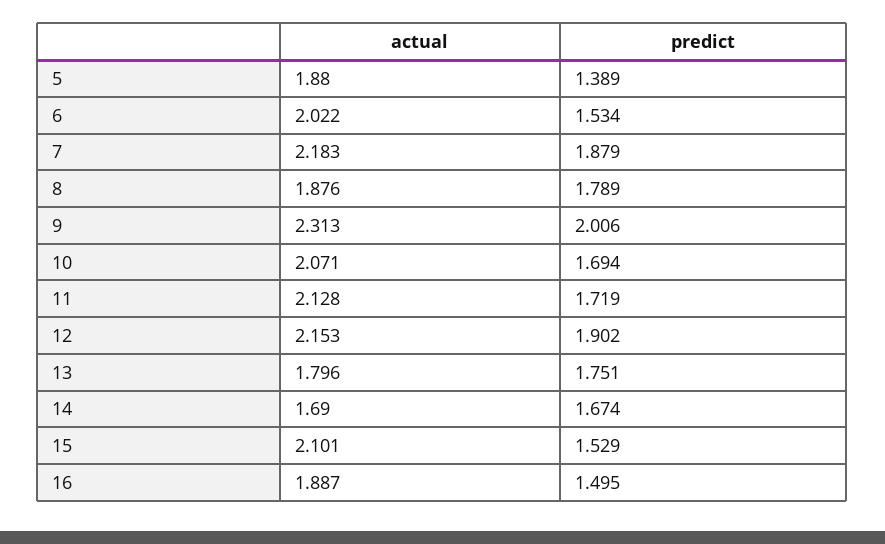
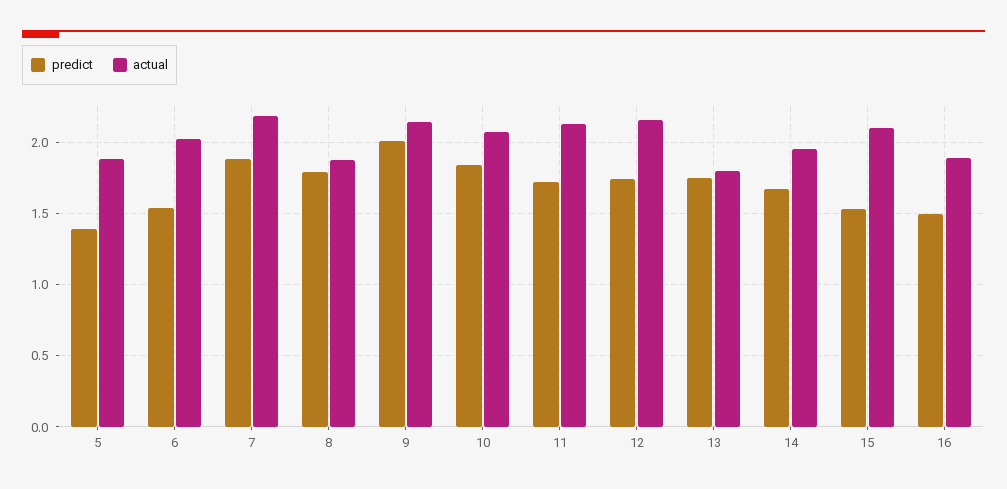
  {
    "actual": {
      "5": 1.88,
      "6": 2.022,
      "7": 2.183,
      "8": 1.876,
-     "9": 2.313,
+     "9": 2.15,
      "10": 2.071,
      "11": 2.128,
      "12": 2.153,
      "13": 1.796,
-     "14": 1.69,
+     "14": 1.95,
      "15": 2.101,
      "16": 1.887
    },
    "predict": {
      "5": 1.389,
      "6": 1.534,
      "7": 1.879,
      "8": 1.789,
      "9": 2.006,
-     "10": 1.694,
+     "10": 1.85,
      "11": 1.719,
-     "12": 1.902,
+     "12": 1.75,
      "13": 1.751,
      "14": 1.674,
      "15": 1.529,
      "16": 1.495
    }
  }

